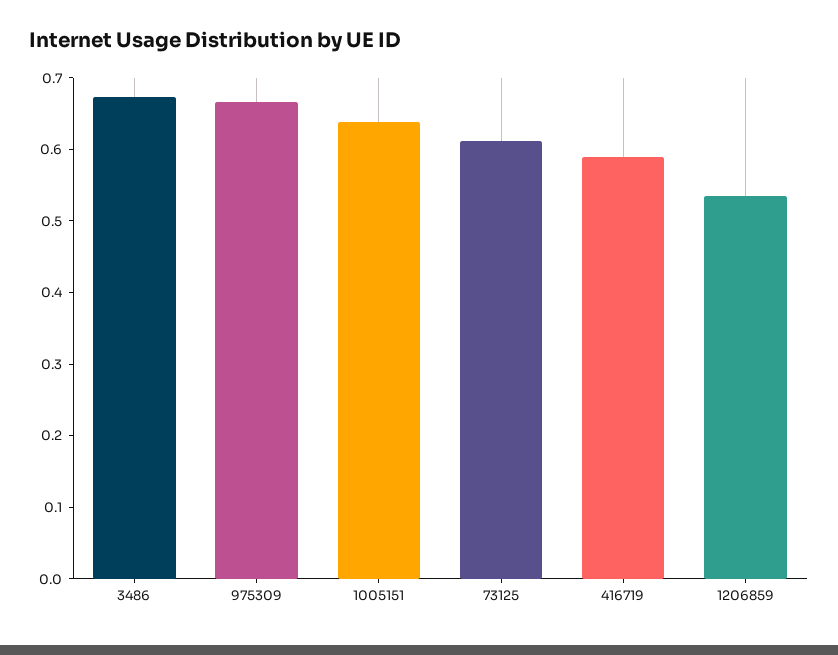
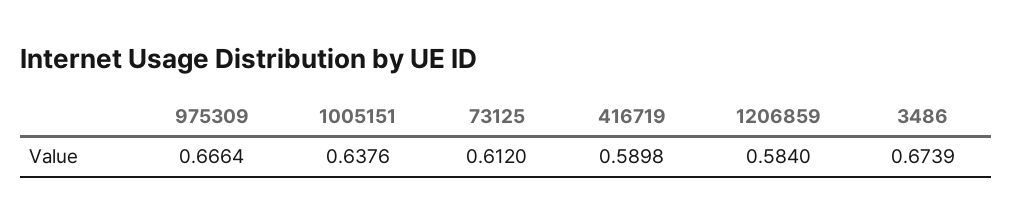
  {
    "3486": 0.6739,
    "975309": 0.6664,
    "1005151": 0.6376,
    "73125": 0.612,
    "416719": 0.5898,
-   "1206859": 0.54
+   "1206859": 0.584
  }

